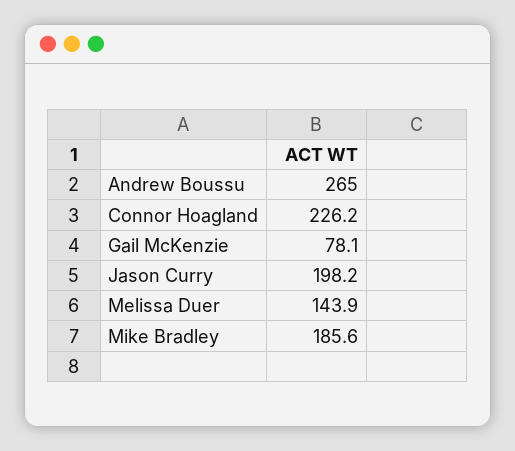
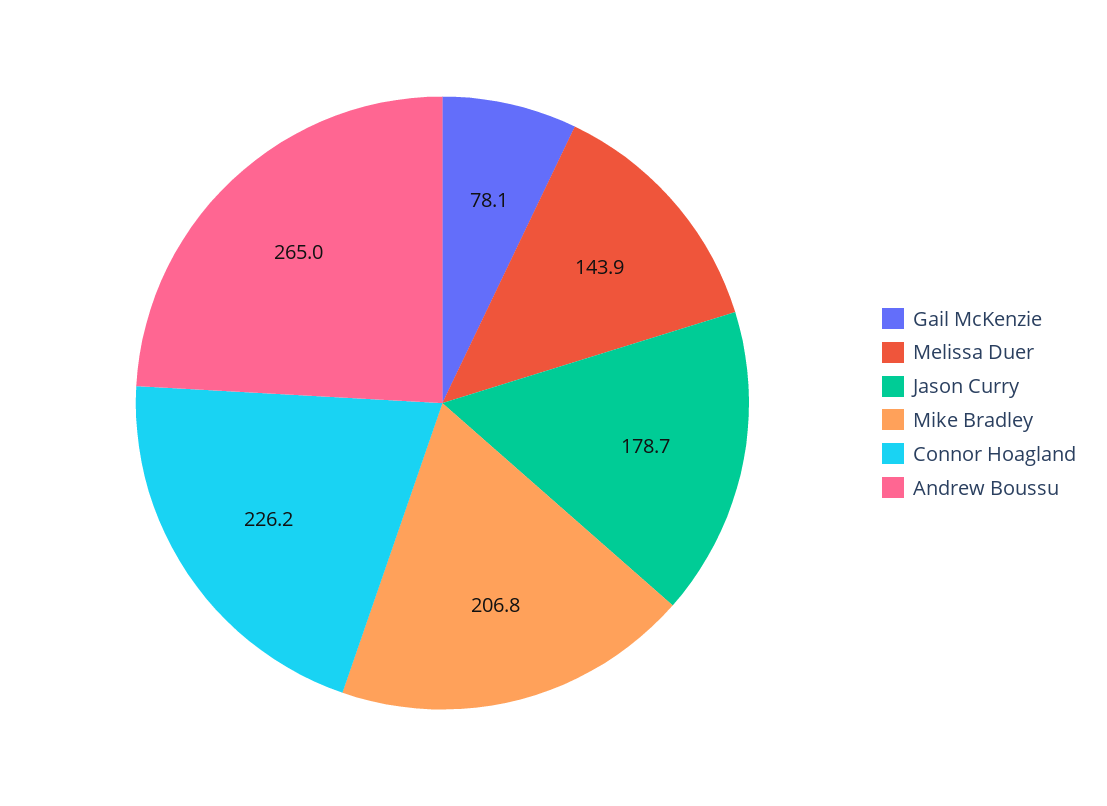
  {
    "Andrew Boussu": 265,
    "Connor Hoagland": 226.2,
    "Gail McKenzie": 78.1,
-   "Jason Curry": 198.2,
+   "Jason Curry": 178.7,
    "Melissa Duer": 143.9,
-   "Mike Bradley": 185.6
+   "Mike Bradley": 206.8
  }

